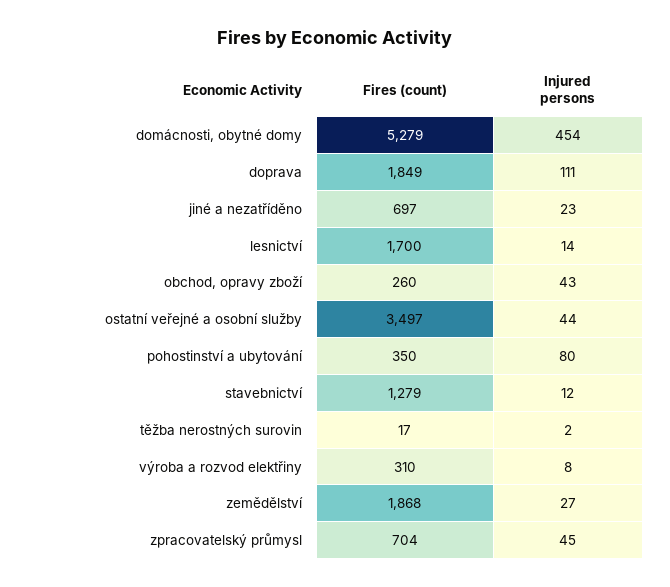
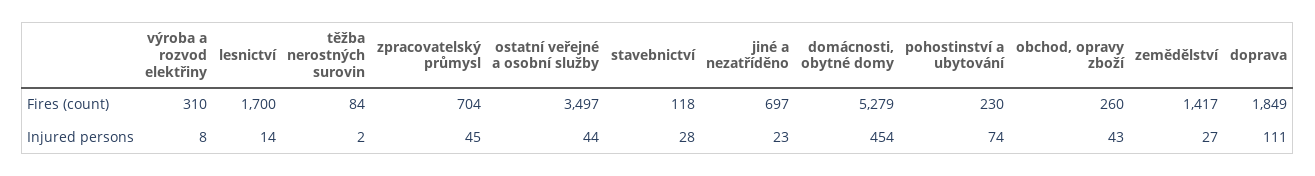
  {
    "Fires (count)": {
      "domácnosti, obytné domy": 5279,
      "doprava": 1849,
      "jiné a nezatříděno": 697,
      "lesnictví": 1700,
      "obchod, opravy zboží": 260,
      "ostatní veřejné a osobní služby": 3497,
-     "pohostinství a ubytování": 350,
+     "pohostinství a ubytování": 230,
-     "stavebnictví": 1279,
+     "stavebnictví": 118,
-     "těžba nerostných surovin": 17,
+     "těžba nerostných surovin": 84,
      "výroba a rozvod elektřiny": 310,
-     "zemědělství": 1868,
+     "zemědělství": 1417,
      "zpracovatelský průmysl": 704
    },
    "Injured persons": {
      "domácnosti, obytné domy": 454,
      "doprava": 111,
      "jiné a nezatříděno": 23,
      "lesnictví": 14,
      "obchod, opravy zboží": 43,
      "ostatní veřejné a osobní služby": 44,
-     "pohostinství a ubytování": 80,
+     "pohostinství a ubytování": 74,
-     "stavebnictví": 12,
+     "stavebnictví": 28,
      "těžba nerostných surovin": 2,
      "výroba a rozvod elektřiny": 8,
      "zemědělství": 27,
      "zpracovatelský průmysl": 45
    }
  }

